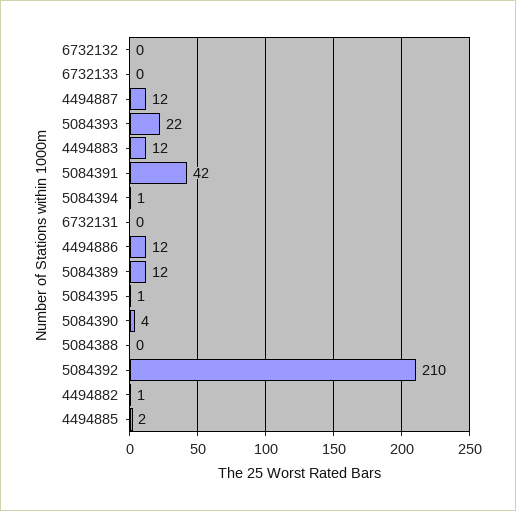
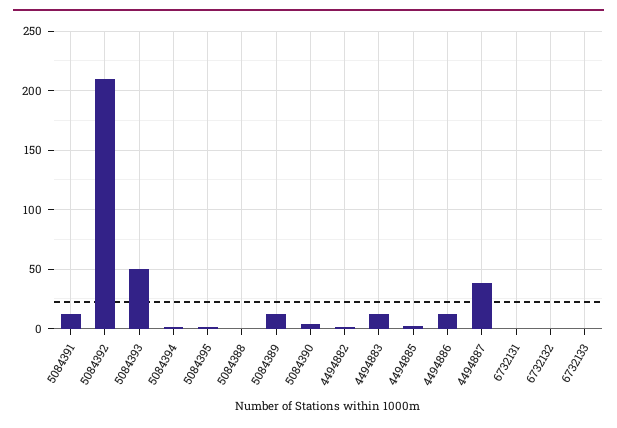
  {
    "6732132": 0,
    "6732133": 0,
-   "4494887": 12,
+   "4494887": 40,
-   "5084393": 22,
+   "5084393": 50,
    "4494883": 12,
-   "5084391": 42,
+   "5084391": 10,
    "5084394": 1,
    "6732131": 0,
    "4494886": 12,
    "5084389": 12,
    "5084395": 1,
    "5084390": 4,
    "5084388": 0,
    "5084392": 210,
    "4494882": 1,
    "4494885": 2
  }

